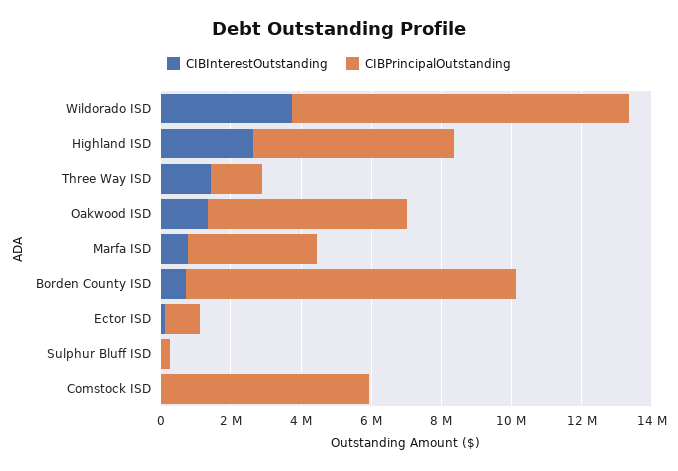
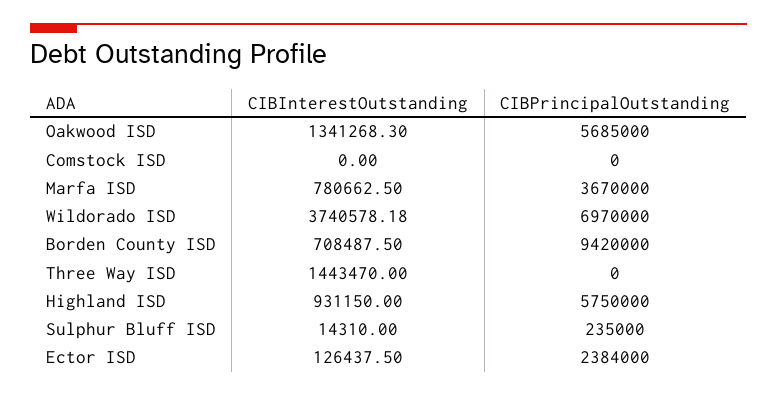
  {
    "CIBInterestOutstanding": {
      "Wildorado ISD": 3740578.18,
-     "Highland ISD": 2500000,
+     "Highland ISD": 931150,
      "Three Way ISD": 1443470,
      "Oakwood ISD": 1341268.3,
      "Marfa ISD": 780662.5,
      "Borden County ISD": 708487.5,
      "Ector ISD": 126437.5,
      "Sulphur Bluff ISD": 14310,
      "Comstock ISD": 0
    },
    "CIBPrincipalOutstanding": {
-     "Wildorado ISD": 9500000,
+     "Wildorado ISD": 6970000,
      "Highland ISD": 5750000,
-     "Three Way ISD": 1500000,
+     "Three Way ISD": 0,
      "Oakwood ISD": 5685000,
      "Marfa ISD": 3670000,
      "Borden County ISD": 9420000,
-     "Ector ISD": 1000000,
+     "Ector ISD": 2384000,
      "Sulphur Bluff ISD": 235000,
-     "Comstock ISD": 6000000
+     "Comstock ISD": 0
    }
  }

